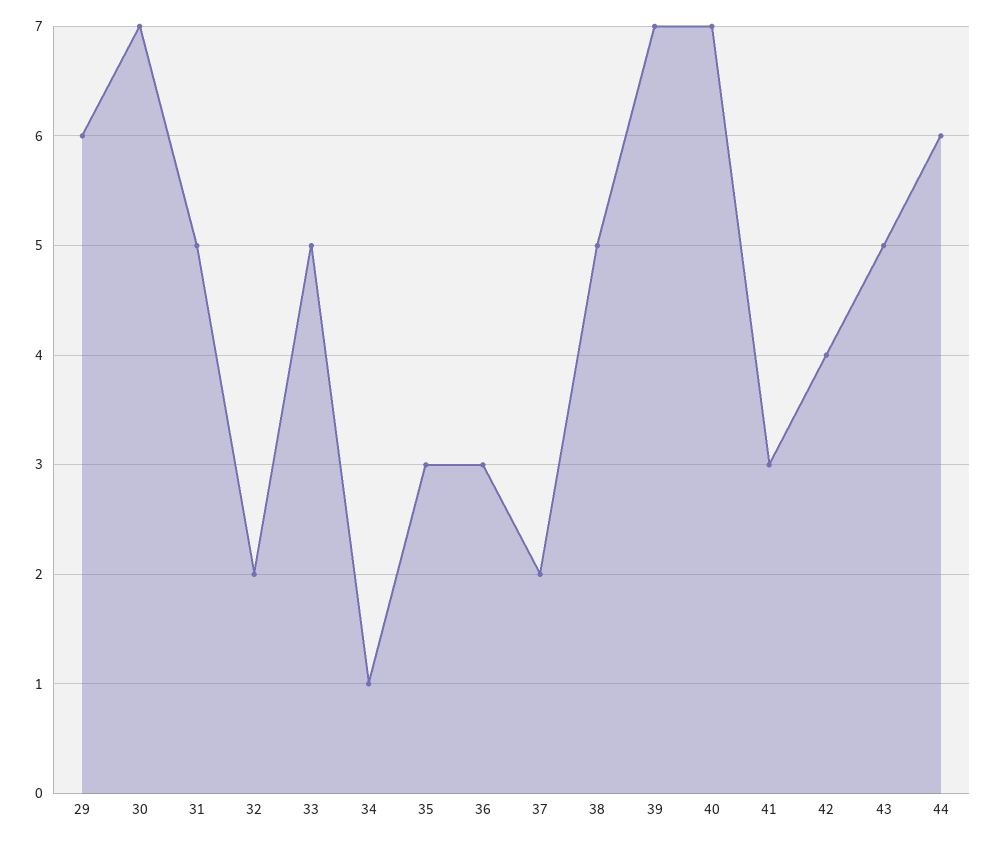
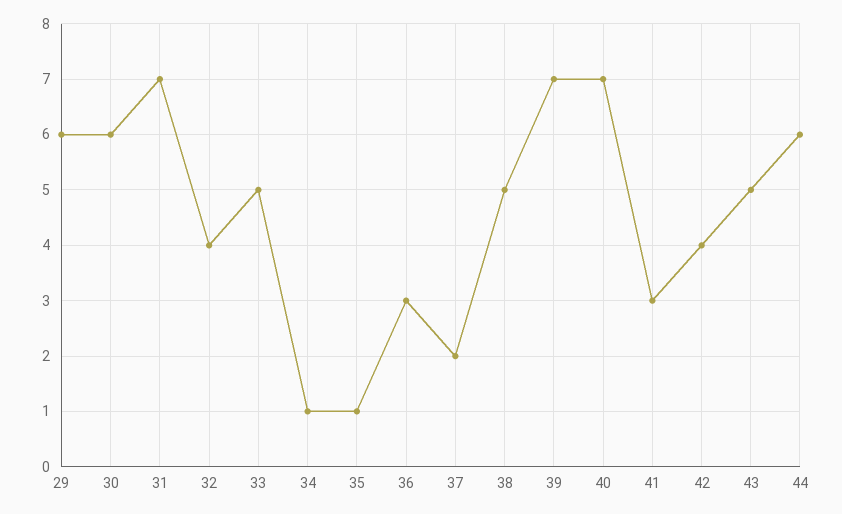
  {
    "29": 6,
-   "30": 7,
+   "30": 6,
-   "31": 5,
+   "31": 7,
-   "32": 2,
+   "32": 4,
    "33": 5,
    "34": 1,
-   "35": 3,
+   "35": 1,
    "36": 3,
    "37": 2,
    "38": 5,
    "39": 7,
    "40": 7,
    "41": 3,
    "42": 4,
    "43": 5,
    "44": 6
  }

